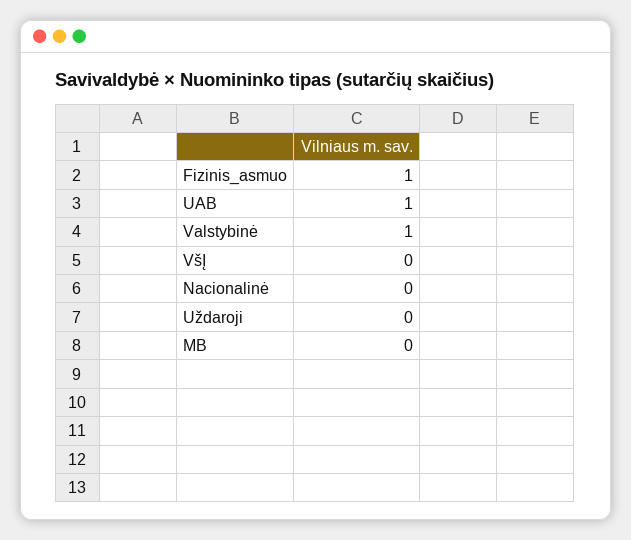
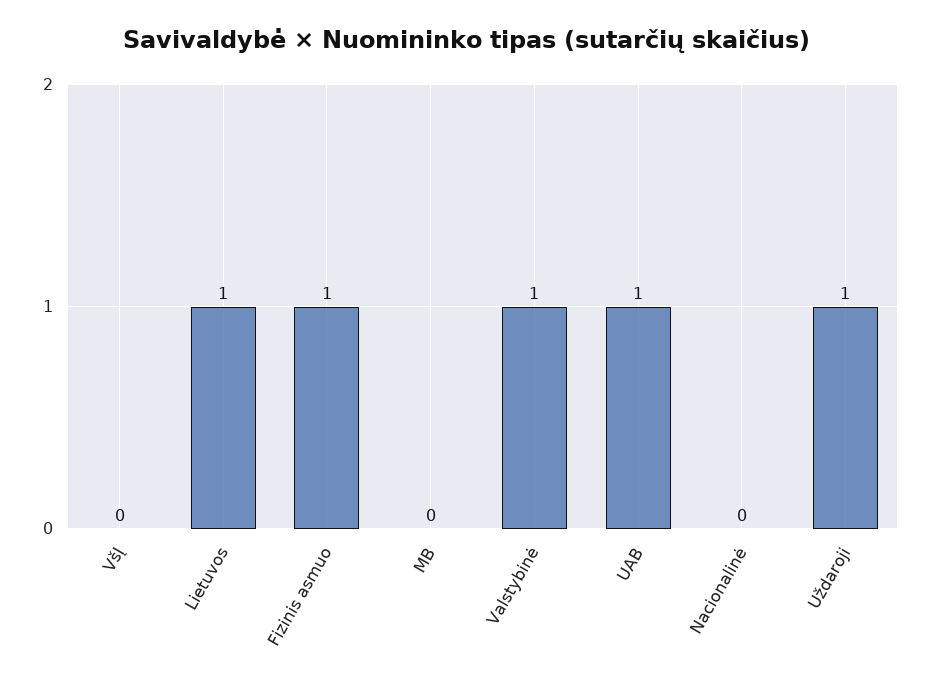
  {
    "Fizinis_asmuo": 1,
    "UAB": 1,
    "Valstybinė": 1,
    "VšĮ": 0,
    "Nacionalinė": 0,
-   "Uždaroji": 0,
+   "Uždaroji": 1,
-   "MB": 0
+   "MB": 0,
+   "Lietuvos": 1
  }

